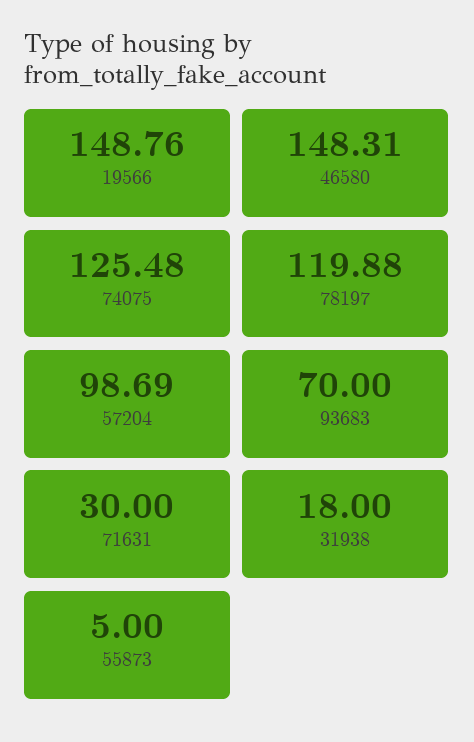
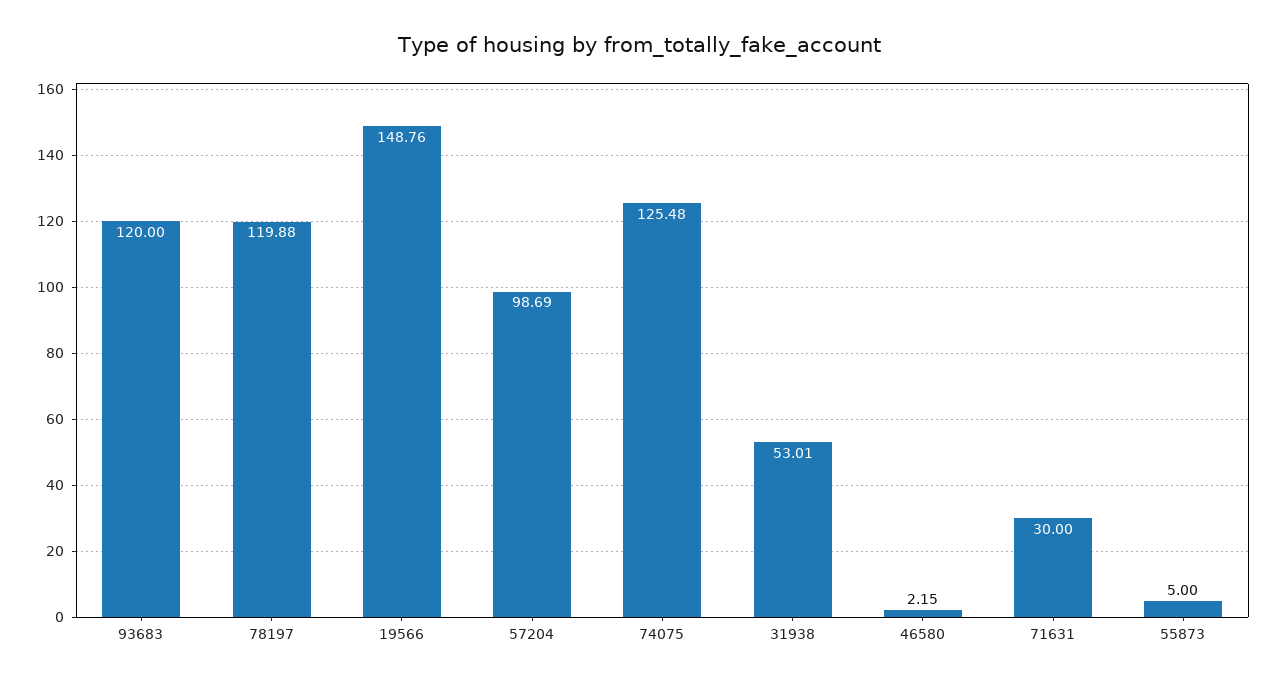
  {
    "19566": 148.76,
-   "46580": 148.31,
+   "46580": 2.15,
    "74075": 125.48,
    "78197": 119.88,
    "57204": 98.69,
-   "93683": 70,
+   "93683": 120,
    "71631": 30,
-   "31938": 18,
+   "31938": 53.01,
    "55873": 5
  }

